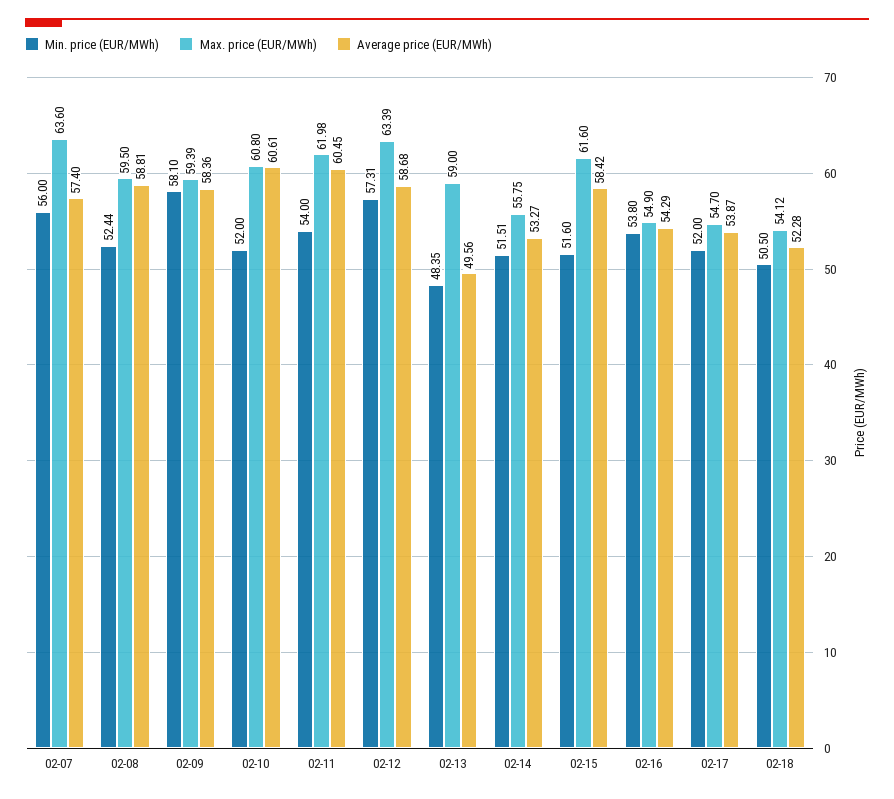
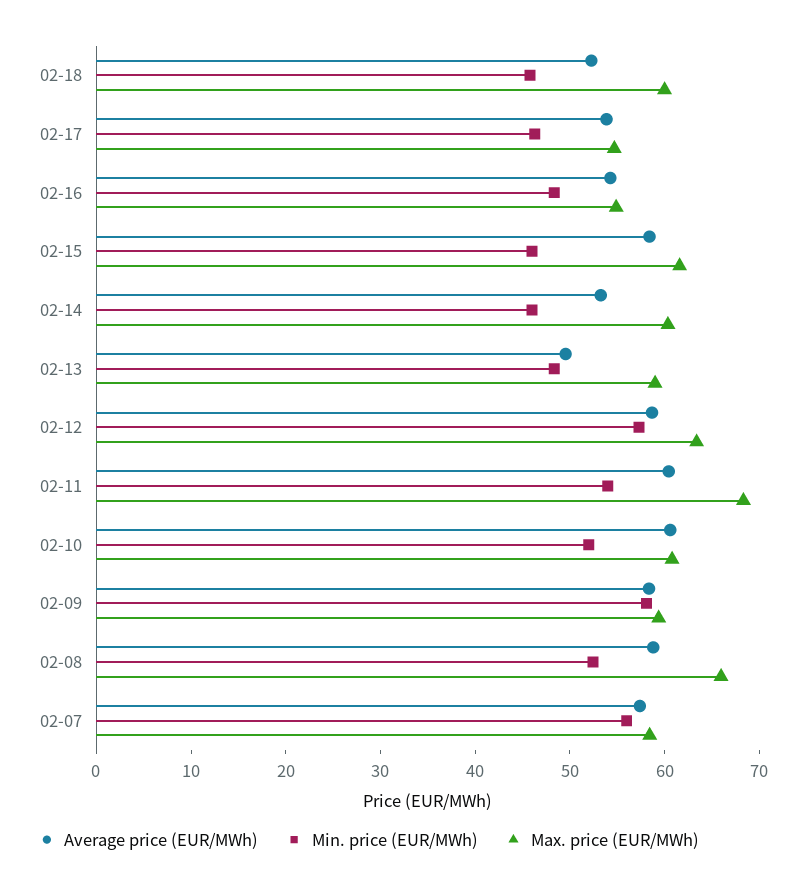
  {
    "Min. price (EUR/MWh)": {
      "02-07": 56,
      "02-08": 52.44,
      "02-09": 58.1,
      "02-10": 52,
      "02-11": 54,
      "02-12": 57.31,
      "02-13": 48.35,
-     "02-14": 51.51,
+     "02-14": 46,
-     "02-15": 51.6,
+     "02-15": 46,
-     "02-16": 53.8,
+     "02-16": 48,
-     "02-17": 52,
+     "02-17": 46,
-     "02-18": 50.5
+     "02-18": 46
    },
    "Max. price (EUR/MWh)": {
-     "02-07": 63.6,
+     "02-07": 58,
-     "02-08": 59.5,
+     "02-08": 66,
      "02-09": 59.39,
      "02-10": 60.8,
-     "02-11": 61.98,
+     "02-11": 68,
      "02-12": 63.39,
      "02-13": 59,
-     "02-14": 55.75,
+     "02-14": 60,
      "02-15": 61.6,
      "02-16": 54.9,
      "02-17": 54.7,
-     "02-18": 54.12
+     "02-18": 60
    },
    "Average price (EUR/MWh)": {
      "02-07": 57.4,
      "02-08": 58.81,
      "02-09": 58.36,
      "02-10": 60.61,
      "02-11": 60.45,
      "02-12": 58.68,
      "02-13": 49.56,
      "02-14": 53.27,
      "02-15": 58.42,
      "02-16": 54.29,
      "02-17": 53.87,
      "02-18": 52.28
    }
  }

